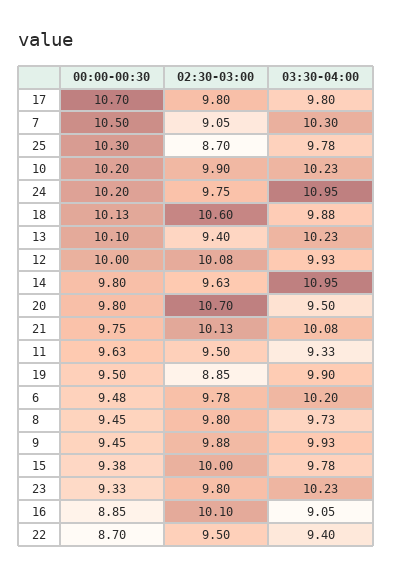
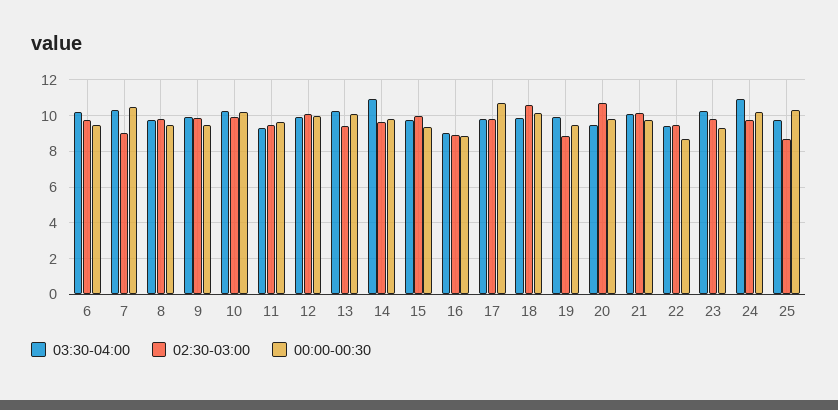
  {
    "00:00-00:30": {
      "17": 10.7,
      "7": 10.5,
      "25": 10.3,
      "10": 10.2,
      "24": 10.2,
      "18": 10.13,
      "13": 10.1,
      "12": 10,
      "14": 9.8,
      "20": 9.8,
      "21": 9.75,
      "11": 9.63,
      "19": 9.5,
      "6": 9.48,
      "8": 9.45,
      "9": 9.45,
      "15": 9.38,
      "23": 9.33,
      "16": 8.85,
      "22": 8.7
    },
    "02:30-03:00": {
      "17": 9.8,
      "7": 9.05,
      "25": 8.7,
      "10": 9.9,
      "24": 9.75,
      "18": 10.6,
      "13": 9.4,
      "12": 10.08,
      "14": 9.63,
      "20": 10.7,
      "21": 10.13,
      "11": 9.5,
      "19": 8.85,
      "6": 9.78,
      "8": 9.8,
      "9": 9.88,
      "15": 10,
      "23": 9.8,
-     "16": 10.1,
+     "16": 9,
      "22": 9.5
    },
    "03:30-04:00": {
      "17": 9.8,
      "7": 10.3,
      "25": 9.78,
      "10": 10.23,
      "24": 10.95,
      "18": 9.88,
      "13": 10.23,
      "12": 9.93,
      "14": 10.95,
      "20": 9.5,
      "21": 10.08,
      "11": 9.33,
      "19": 9.9,
      "6": 10.2,
      "8": 9.73,
      "9": 9.93,
      "15": 9.78,
      "23": 10.23,
      "16": 9.05,
      "22": 9.4
    }
  }

